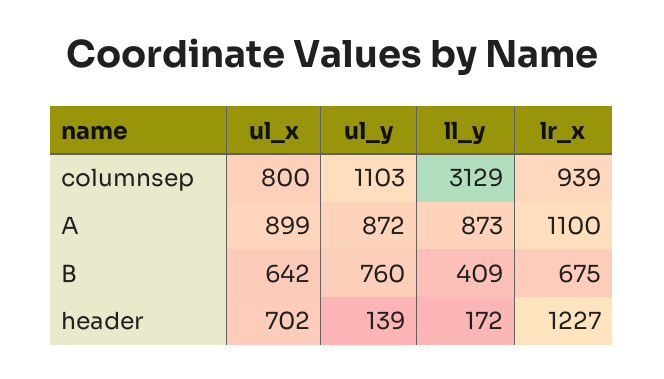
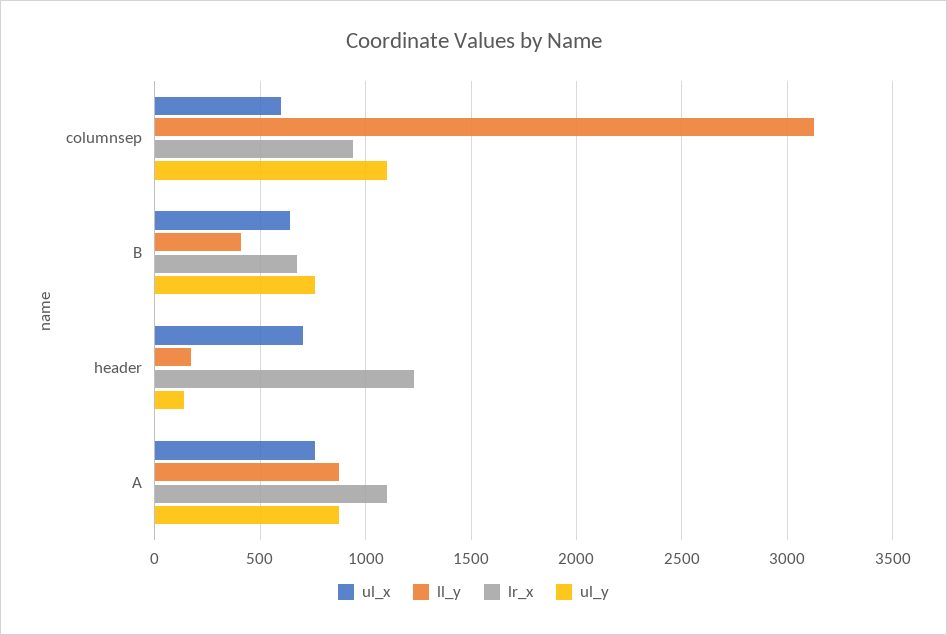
  {
    "ul_x": {
-     "columnsep": 800,
+     "columnsep": 600,
-     "A": 899,
+     "A": 750,
      "B": 642,
      "header": 702
    },
    "ul_y": {
      "columnsep": 1103,
      "A": 872,
      "B": 760,
      "header": 139
    },
    "ll_y": {
      "columnsep": 3129,
      "A": 873,
      "B": 409,
      "header": 172
    },
    "lr_x": {
      "columnsep": 939,
      "A": 1100,
      "B": 675,
      "header": 1227
    }
  }

